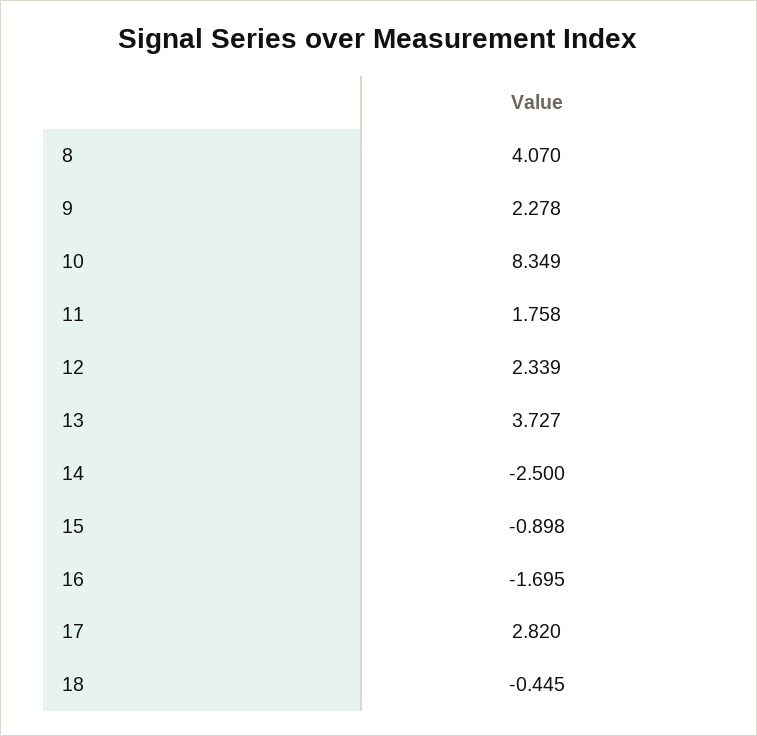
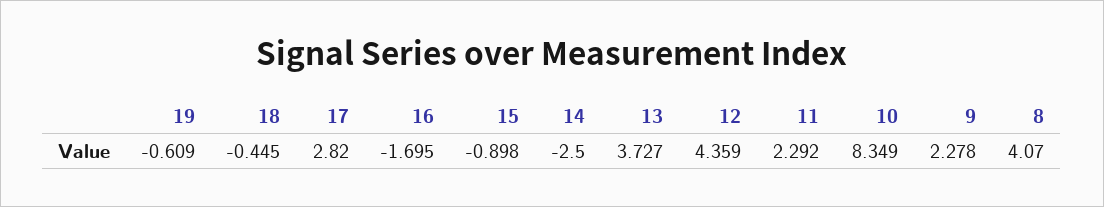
  {
    "8": 4.07,
    "9": 2.278,
    "10": 8.349,
-   "11": 1.758,
+   "11": 2.292,
-   "12": 2.339,
+   "12": 4.359,
    "13": 3.727,
    "14": -2.5,
    "15": -0.898,
    "16": -1.695,
    "17": 2.82,
-   "18": -0.445
+   "18": -0.445,
+   "19": -0.609
  }

